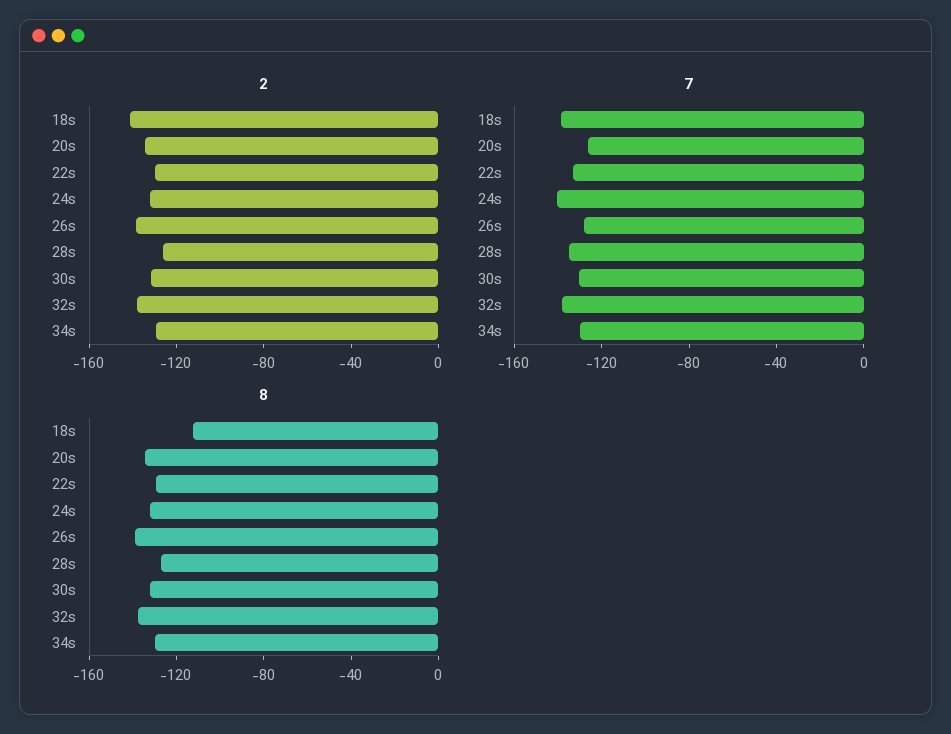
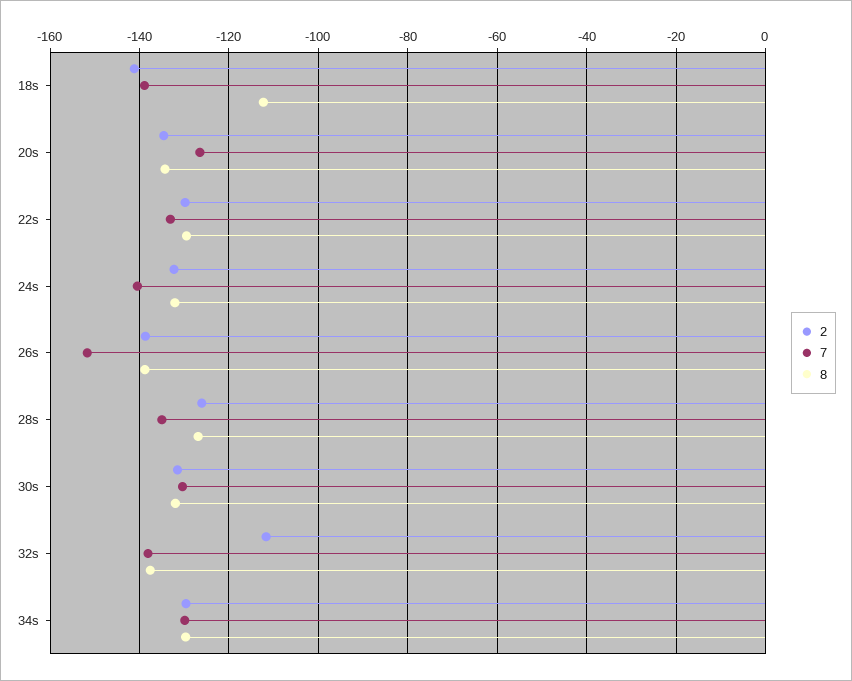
  {
    "2": {
      "18s": -142,
      "20s": -134,
      "22s": -130,
      "24s": -132,
      "26s": -138,
      "28s": -126,
      "30s": -132,
-     "32s": -140,
+     "32s": -112,
      "34s": -130
    },
    "7": {
      "18s": -138,
      "20s": -126,
      "22s": -134,
      "24s": -140,
-     "26s": -130,
+     "26s": -152,
      "28s": -136,
      "30s": -130,
      "32s": -138,
      "34s": -130
    },
    "8": {
      "18s": -112,
      "20s": -134,
      "22s": -130,
      "24s": -132,
      "26s": -138,
      "28s": -126,
      "30s": -132,
      "32s": -138,
      "34s": -130
    }
  }

